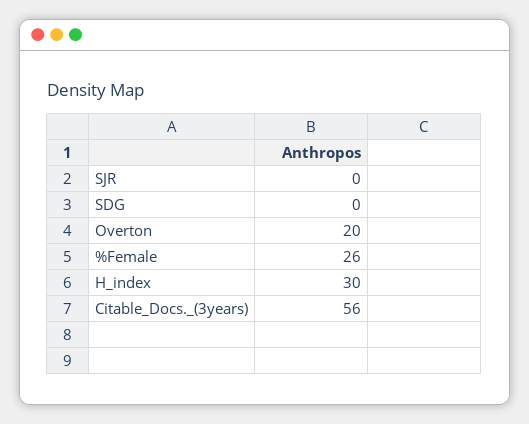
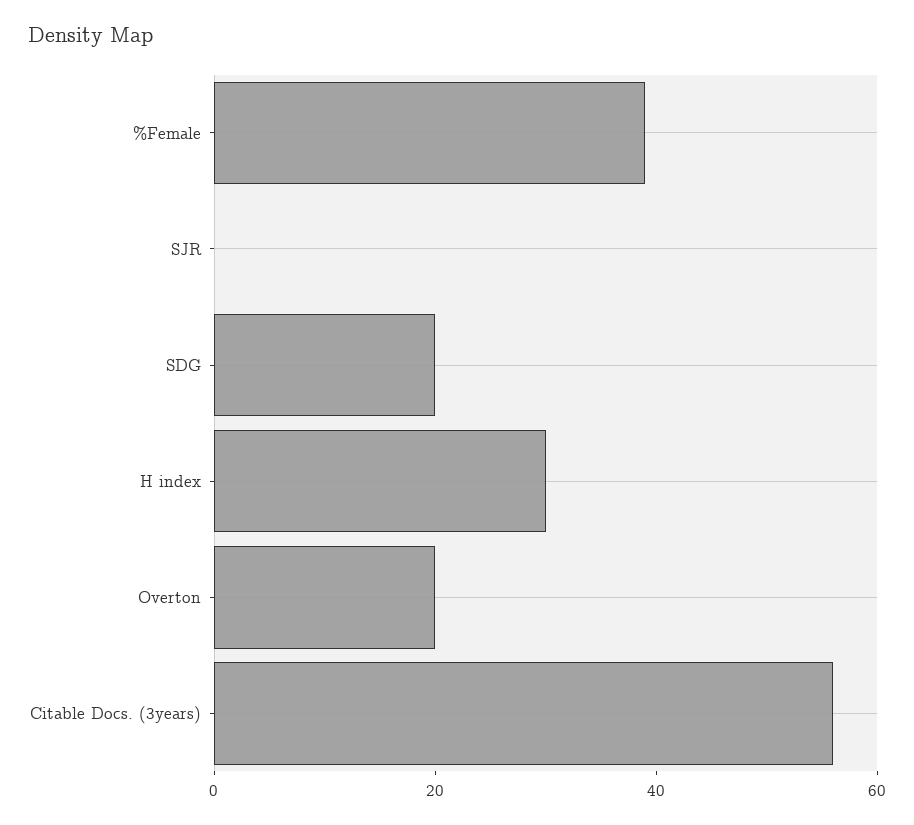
  {
    "SJR": 0,
-   "SDG": 0,
+   "SDG": 20,
    "Overton": 20,
-   "%Female": 26,
+   "%Female": 40,
    "H_index": 30,
    "Citable_Docs._(3years)": 56
  }

